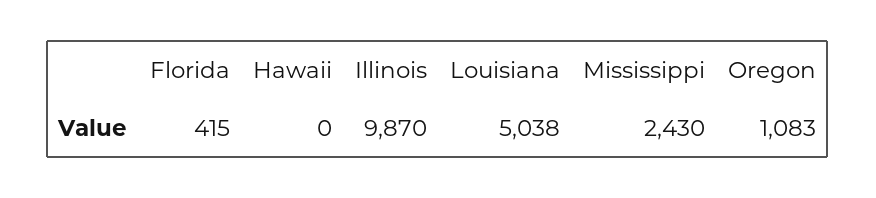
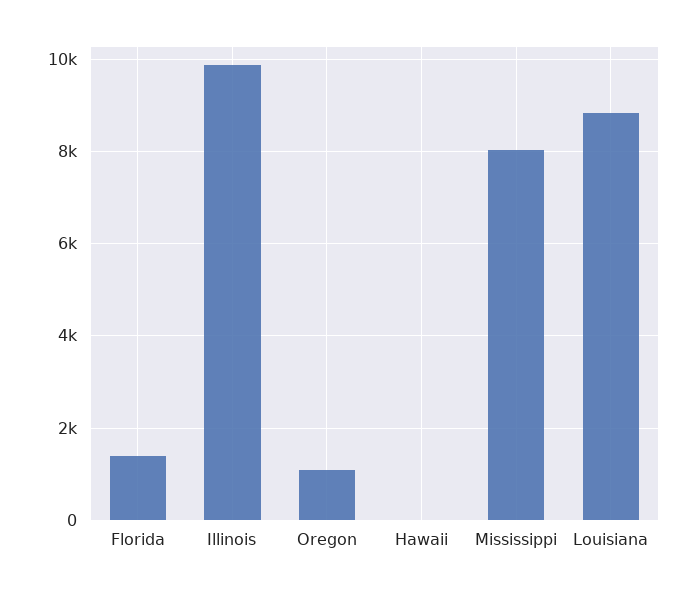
  {
-   "Florida": 415,
+   "Florida": 1400,
    "Hawaii": 0,
    "Illinois": 9870,
-   "Louisiana": 5038,
+   "Louisiana": 8800,
-   "Mississippi": 2430,
+   "Mississippi": 8000,
    "Oregon": 1083
  }

